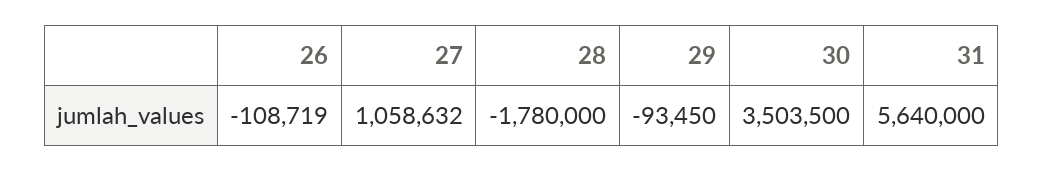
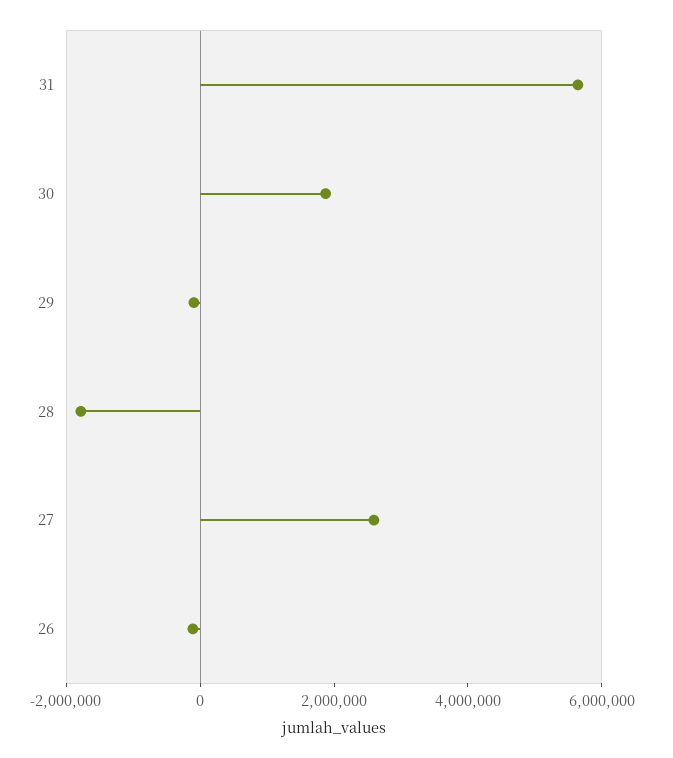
  {
    "26": -108719,
-   "27": 1058632,
+   "27": 2500000,
    "28": -1780000,
    "29": -93450,
-   "30": 3503500,
+   "30": 2000000,
    "31": 5640000
  }

